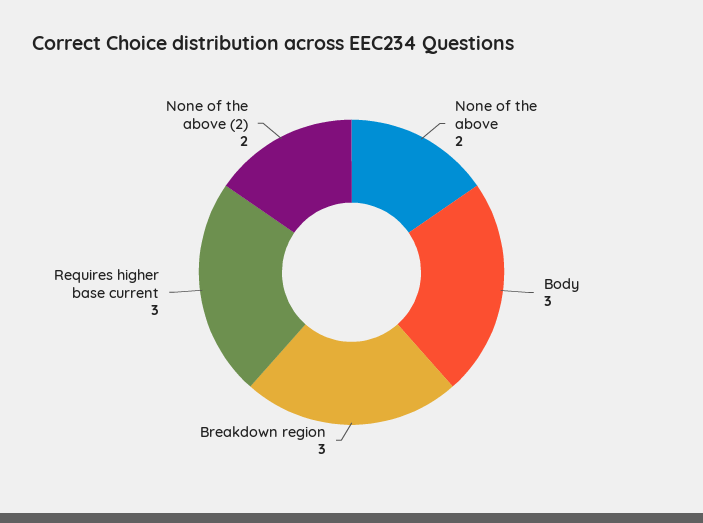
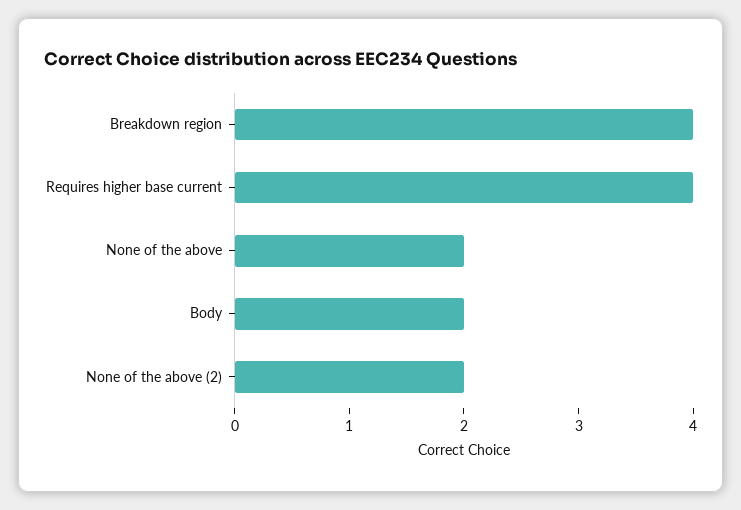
  {
    "None of the above": 2,
-   "Body": 3,
+   "Body": 2,
-   "Breakdown region": 3,
+   "Breakdown region": 4,
-   "Requires higher base current": 3,
+   "Requires higher base current": 4,
    "None of the above (2)": 2
  }

